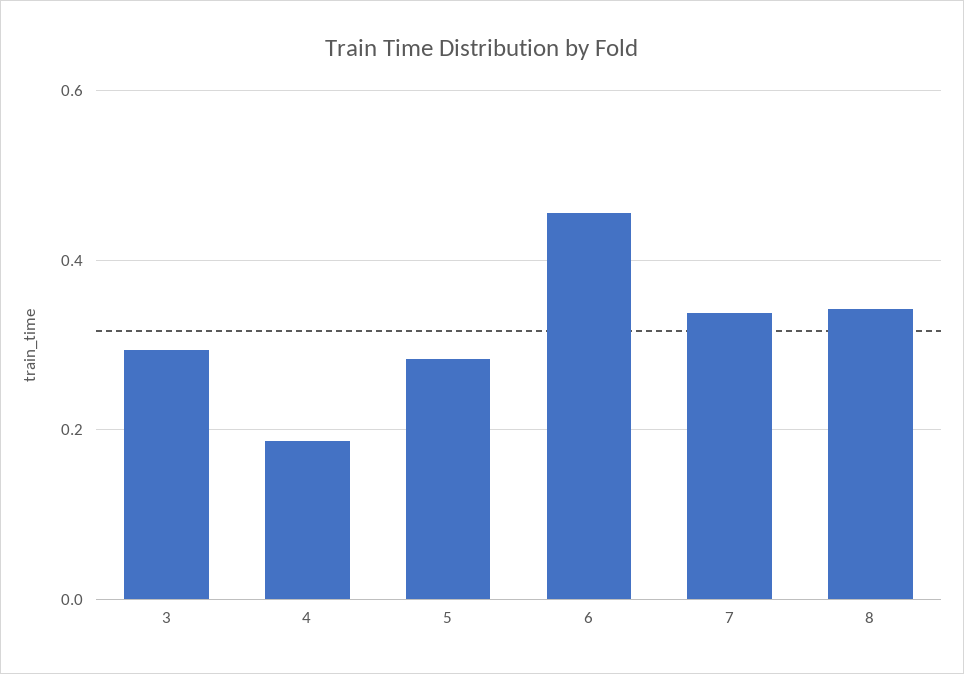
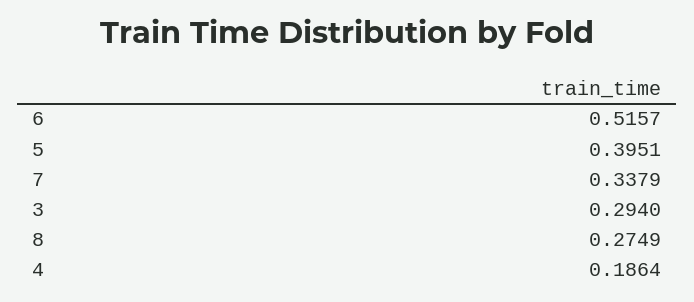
  {
    "3": 0.294,
    "4": 0.1864,
-   "5": 0.28,
+   "5": 0.3951,
-   "6": 0.46,
+   "6": 0.5157,
    "7": 0.3379,
-   "8": 0.34
+   "8": 0.2749
  }

